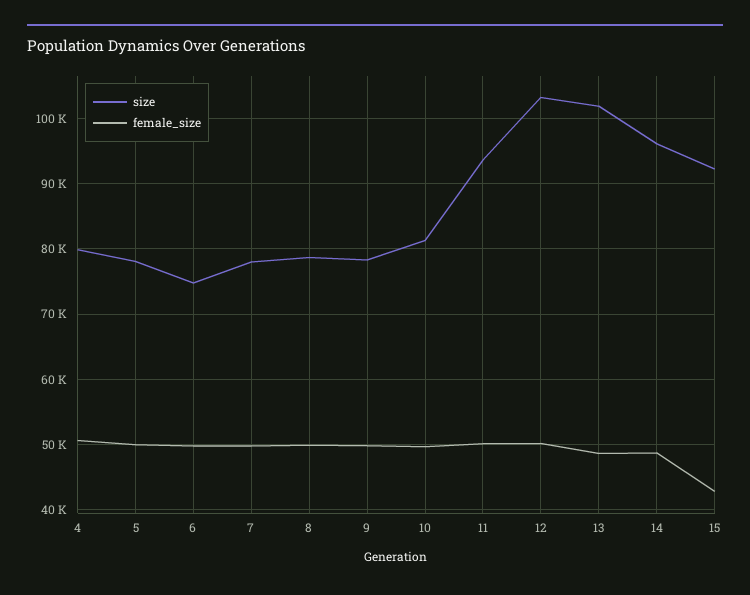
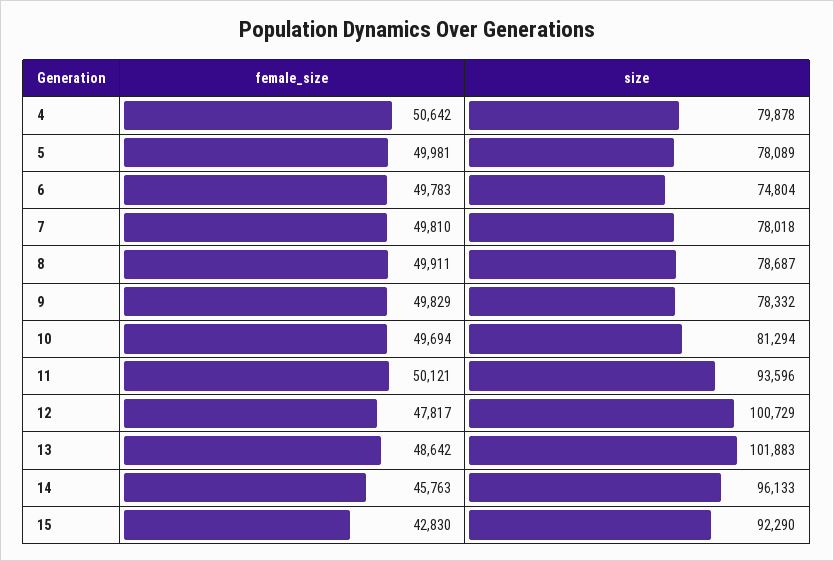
  {
    "size": {
      "4": 79878,
      "5": 78089,
      "6": 74804,
      "7": 78018,
      "8": 78687,
      "9": 78332,
      "10": 81294,
      "11": 93596,
-     "12": 103000,
+     "12": 100729,
      "13": 101883,
      "14": 96133,
      "15": 92290
    },
    "female_size": {
      "4": 50642,
      "5": 49981,
      "6": 49783,
      "7": 49810,
      "8": 49911,
      "9": 49829,
      "10": 49694,
      "11": 50121,
-     "12": 50000,
+     "12": 47817,
      "13": 48642,
-     "14": 49000,
+     "14": 45763,
      "15": 42830
    }
  }

